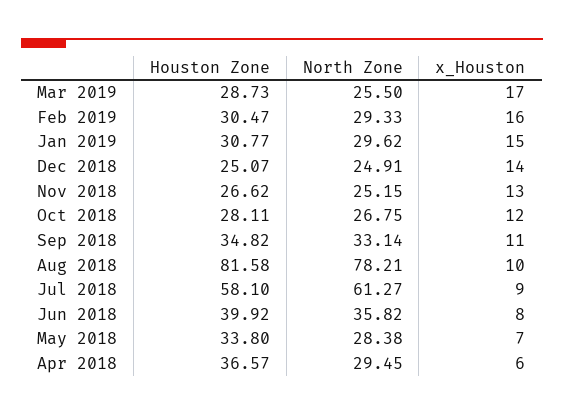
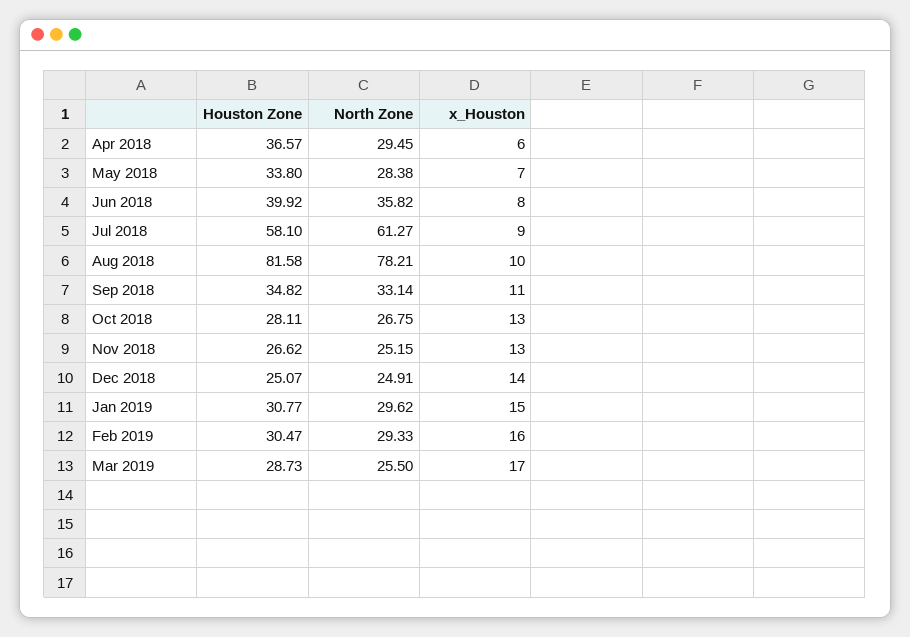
  {
    "Houston Zone": {
      "Mar 2019": 28.73,
      "Feb 2019": 30.47,
      "Jan 2019": 30.77,
      "Dec 2018": 25.07,
      "Nov 2018": 26.62,
      "Oct 2018": 28.11,
      "Sep 2018": 34.82,
      "Aug 2018": 81.58,
      "Jul 2018": 58.1,
      "Jun 2018": 39.92,
      "May 2018": 33.8,
      "Apr 2018": 36.57
    },
    "North Zone": {
      "Mar 2019": 25.5,
      "Feb 2019": 29.33,
      "Jan 2019": 29.62,
      "Dec 2018": 24.91,
      "Nov 2018": 25.15,
      "Oct 2018": 26.75,
      "Sep 2018": 33.14,
      "Aug 2018": 78.21,
      "Jul 2018": 61.27,
      "Jun 2018": 35.82,
      "May 2018": 28.38,
      "Apr 2018": 29.45
    },
    "x_Houston": {
      "Mar 2019": 17,
      "Feb 2019": 16,
      "Jan 2019": 15,
      "Dec 2018": 14,
      "Nov 2018": 13,
-     "Oct 2018": 12,
+     "Oct 2018": 13,
      "Sep 2018": 11,
      "Aug 2018": 10,
      "Jul 2018": 9,
      "Jun 2018": 8,
      "May 2018": 7,
      "Apr 2018": 6
    }
  }

